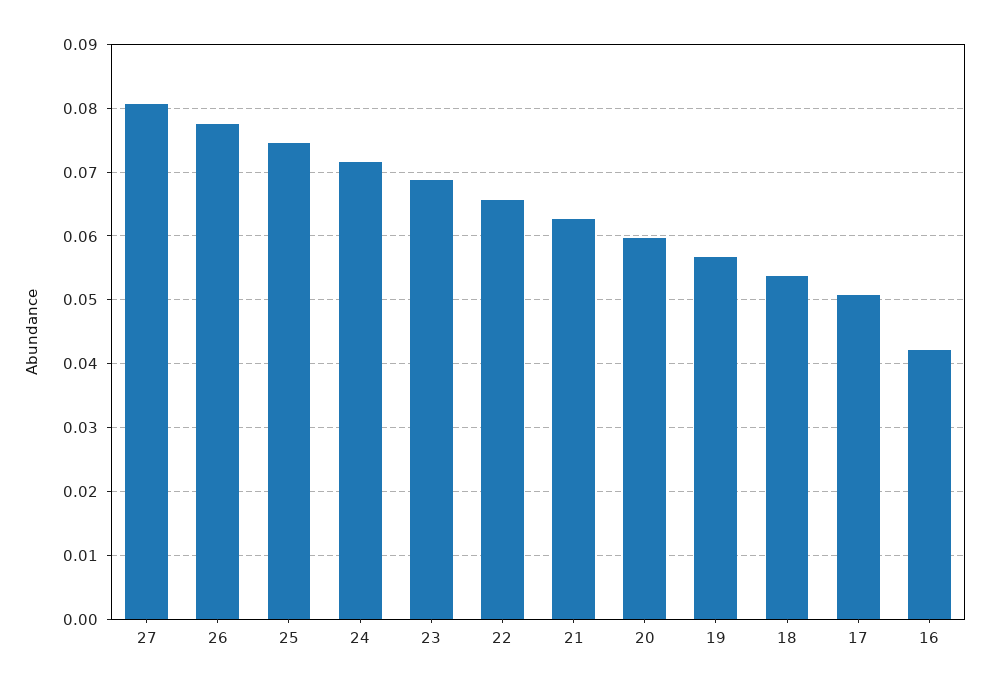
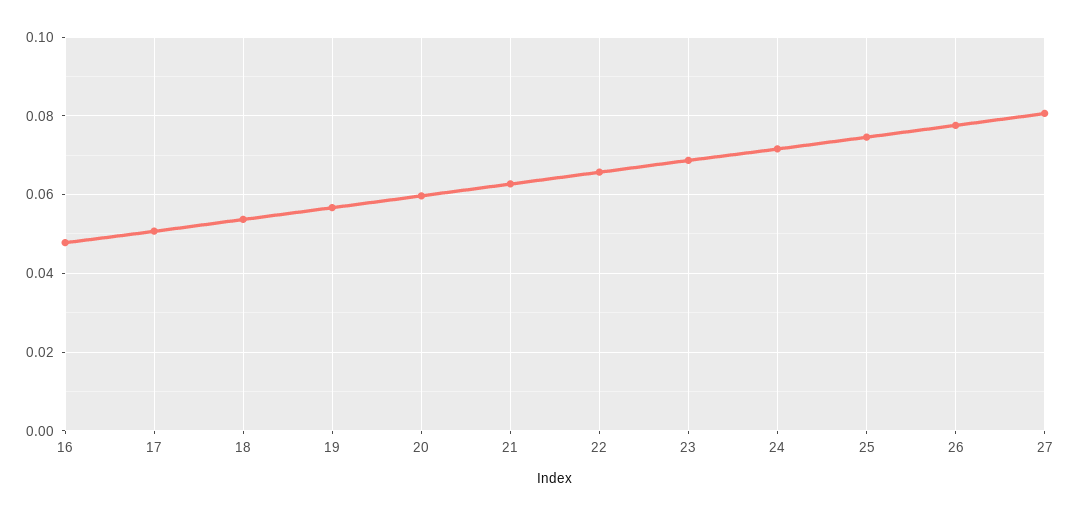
  {
    "27": 0.081,
    "26": 0.078,
    "25": 0.075,
    "24": 0.072,
    "23": 0.069,
    "22": 0.066,
    "21": 0.063,
    "20": 0.06,
    "19": 0.057,
    "18": 0.054,
    "17": 0.051,
-   "16": 0.042
+   "16": 0.048
  }

